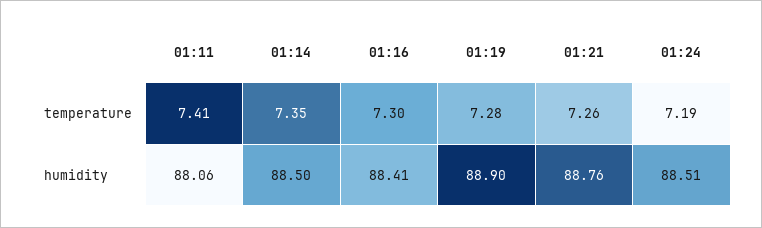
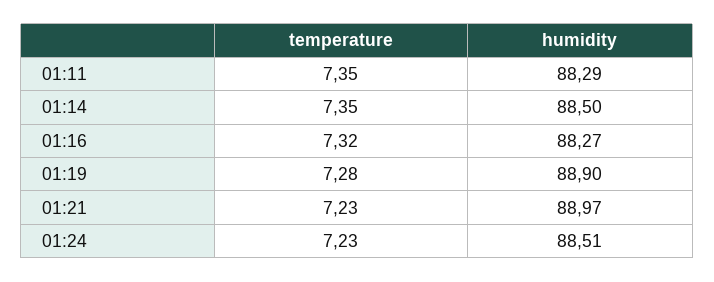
  {
    "01:11": {
-     "temperature": 7.41,
+     "temperature": 7.35,
-     "humidity": 88.06
+     "humidity": 88.29
    },
    "01:14": {
      "temperature": 7.35,
      "humidity": 88.5
    },
    "01:16": {
-     "temperature": 7.3,
+     "temperature": 7.32,
-     "humidity": 88.41
+     "humidity": 88.27
    },
    "01:19": {
      "temperature": 7.28,
      "humidity": 88.9
    },
    "01:21": {
-     "temperature": 7.26,
+     "temperature": 7.23,
-     "humidity": 88.76
+     "humidity": 88.97
    },
    "01:24": {
-     "temperature": 7.19,
+     "temperature": 7.23,
      "humidity": 88.51
    }
  }

